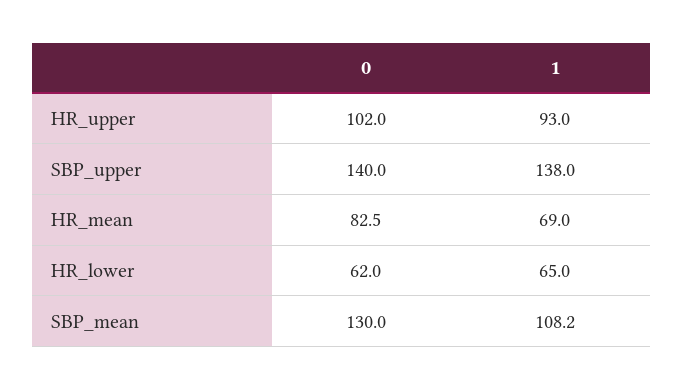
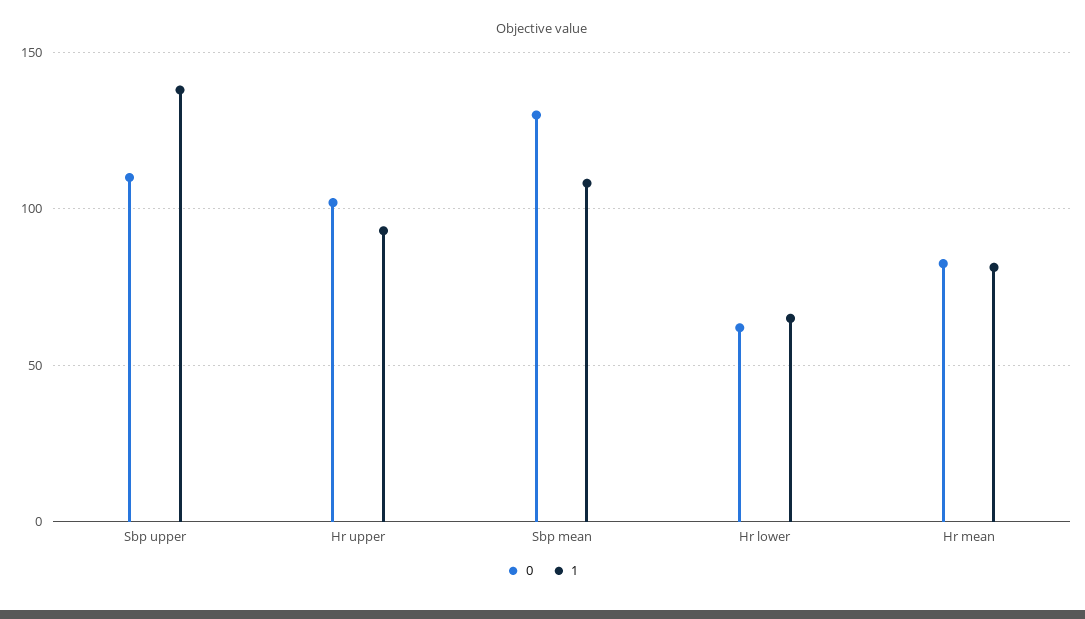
  {
    "0": {
      "HR_upper": 102,
-     "SBP_upper": 140,
+     "SBP_upper": 110,
      "HR_mean": 82.5,
      "HR_lower": 62,
      "SBP_mean": 130
    },
    "1": {
      "HR_upper": 93,
      "SBP_upper": 138,
-     "HR_mean": 69,
+     "HR_mean": 80,
      "HR_lower": 65,
      "SBP_mean": 108.2
    }
  }

